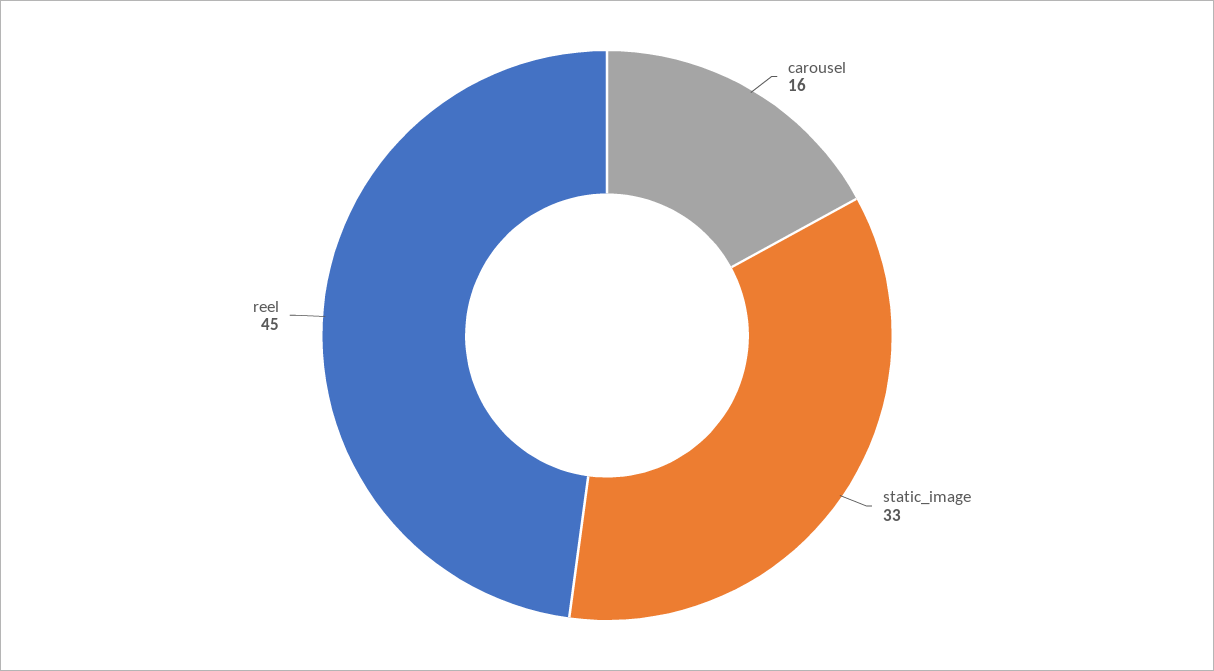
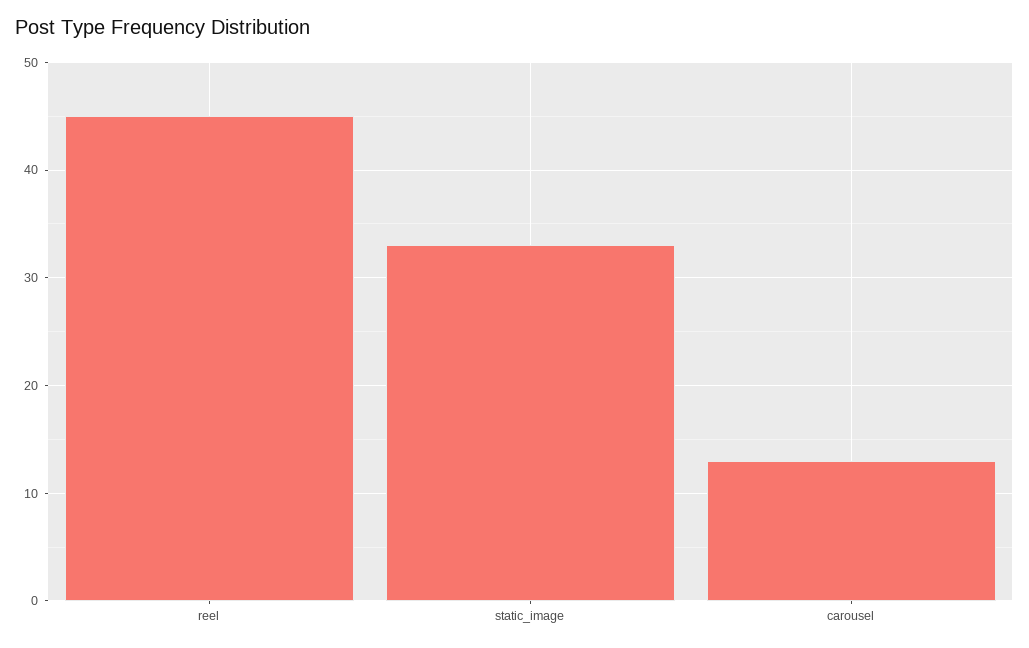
  {
-   "carousel": 16,
+   "carousel": 13,
    "static_image": 33,
    "reel": 45
  }

